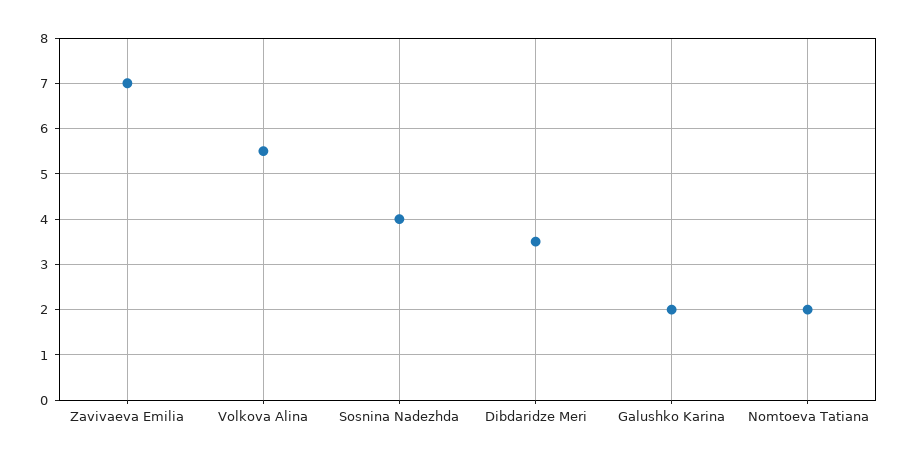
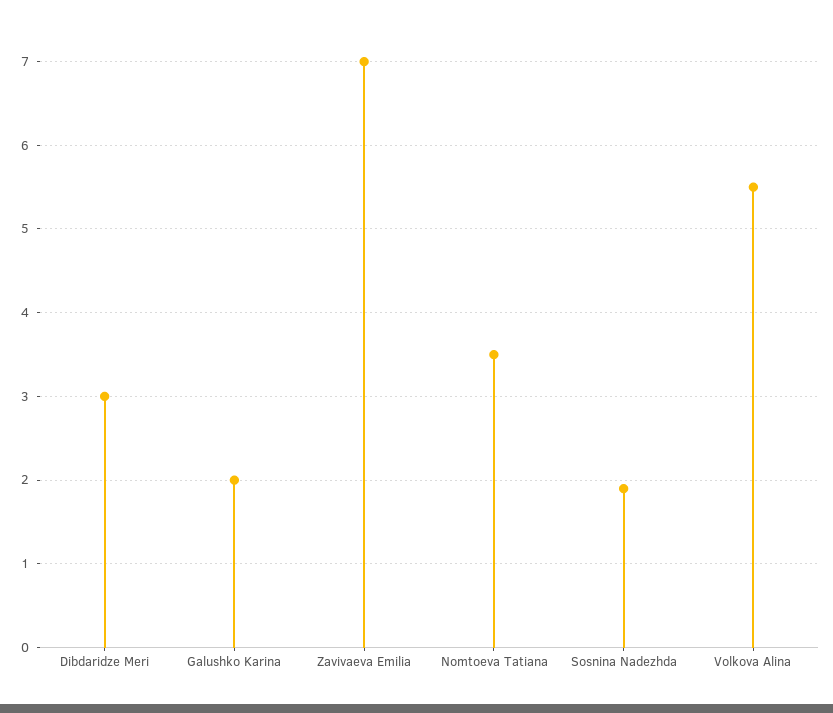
  {
    "Zavivaeva Emilia": 7,
    "Volkova Alina": 5.5,
-   "Sosnina Nadezhda": 4,
+   "Sosnina Nadezhda": 1.9,
-   "Dibdaridze Meri": 3.5,
+   "Dibdaridze Meri": 3,
    "Galushko Karina": 2,
-   "Nomtoeva Tatiana": 2
+   "Nomtoeva Tatiana": 3.5
  }

